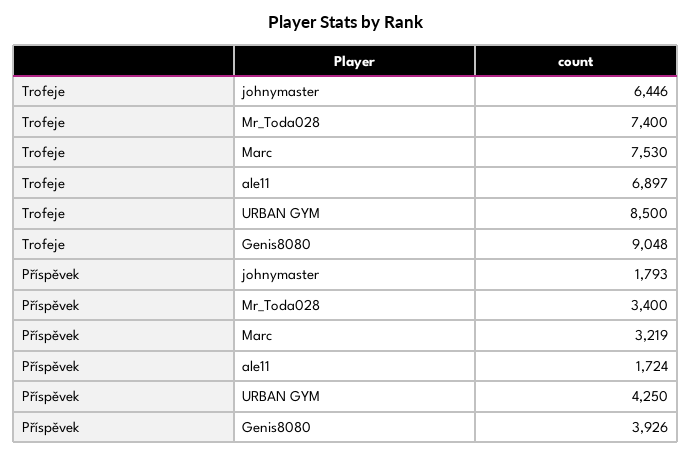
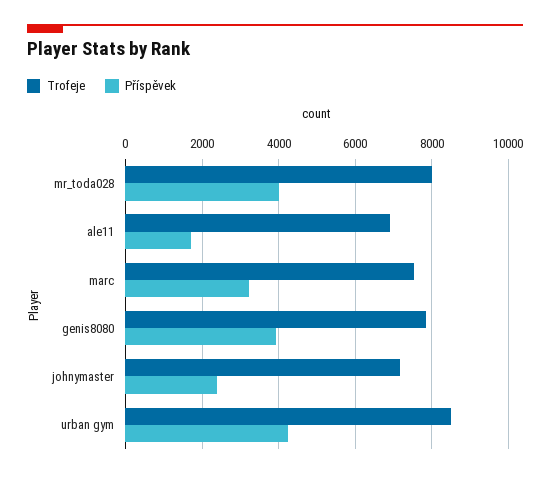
  {
    "Trofeje": {
-     "johnymaster": 6446,
+     "johnymaster": 7200,
-     "Mr_Toda028": 7400,
+     "Mr_Toda028": 8000,
      "Marc": 7530,
      "ale11": 6897,
      "URBAN GYM": 8500,
-     "Genis8080": 9048
+     "Genis8080": 7800
    },
    "Příspěvek": {
-     "johnymaster": 1793,
+     "johnymaster": 2400,
-     "Mr_Toda028": 3400,
+     "Mr_Toda028": 4000,
      "Marc": 3219,
      "ale11": 1724,
      "URBAN GYM": 4250,
      "Genis8080": 3926
    }
  }

